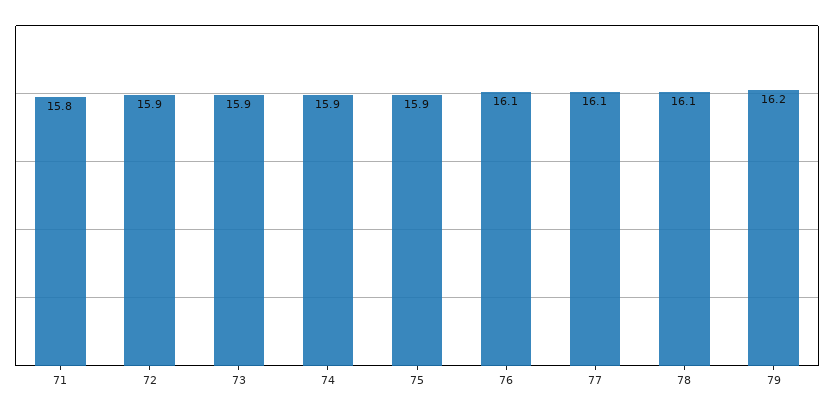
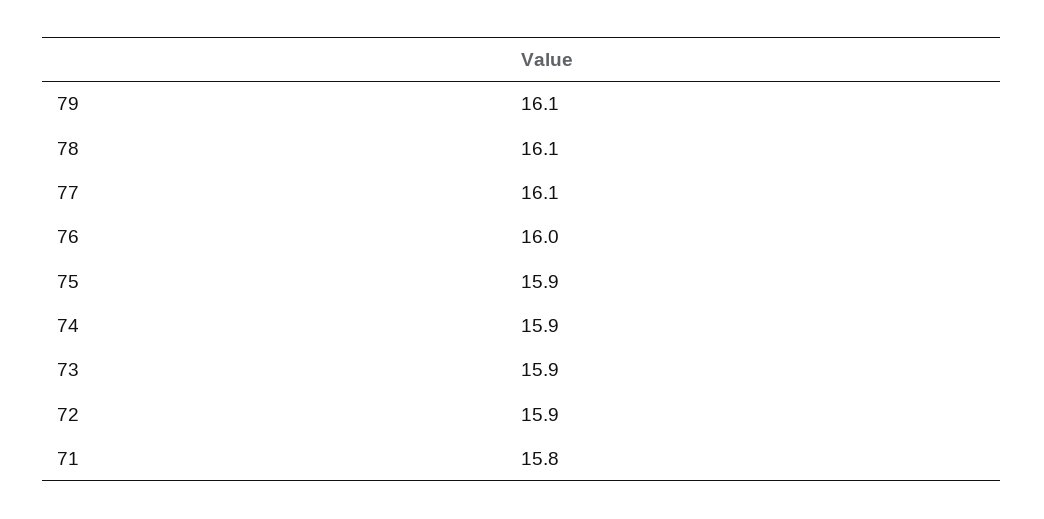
  {
    "71": 15.8,
    "72": 15.9,
    "73": 15.9,
    "74": 15.9,
    "75": 15.9,
-   "76": 16.1,
+   "76": 16,
    "77": 16.1,
    "78": 16.1,
-   "79": 16.2
+   "79": 16.1
  }

